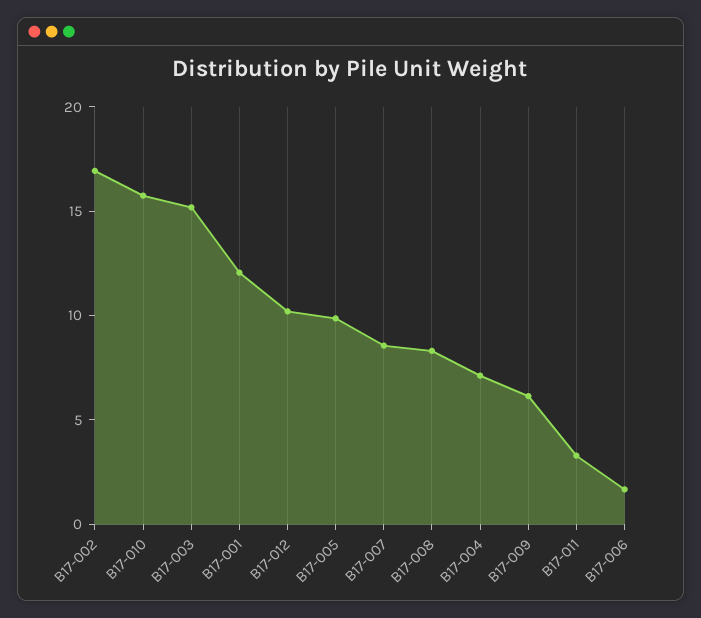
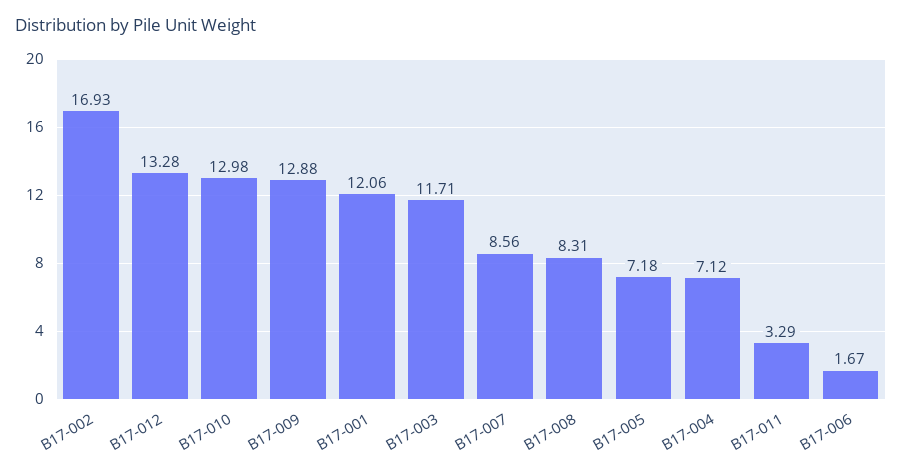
  {
    "B17-002": 16.93,
-   "B17-010": 16,
+   "B17-010": 12.98,
-   "B17-003": 15,
+   "B17-003": 11.71,
    "B17-001": 12.06,
-   "B17-012": 10,
+   "B17-012": 13.28,
-   "B17-005": 10,
+   "B17-005": 7.18,
    "B17-007": 8.56,
    "B17-008": 8.31,
    "B17-004": 7.12,
-   "B17-009": 6,
+   "B17-009": 12.88,
    "B17-011": 3.29,
    "B17-006": 1.67
  }

